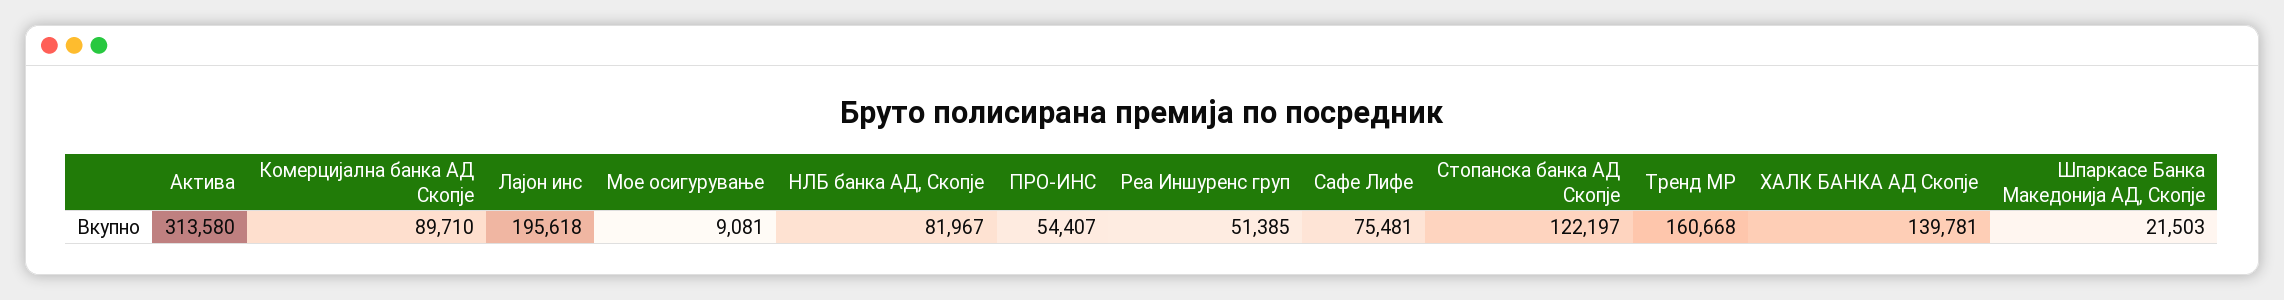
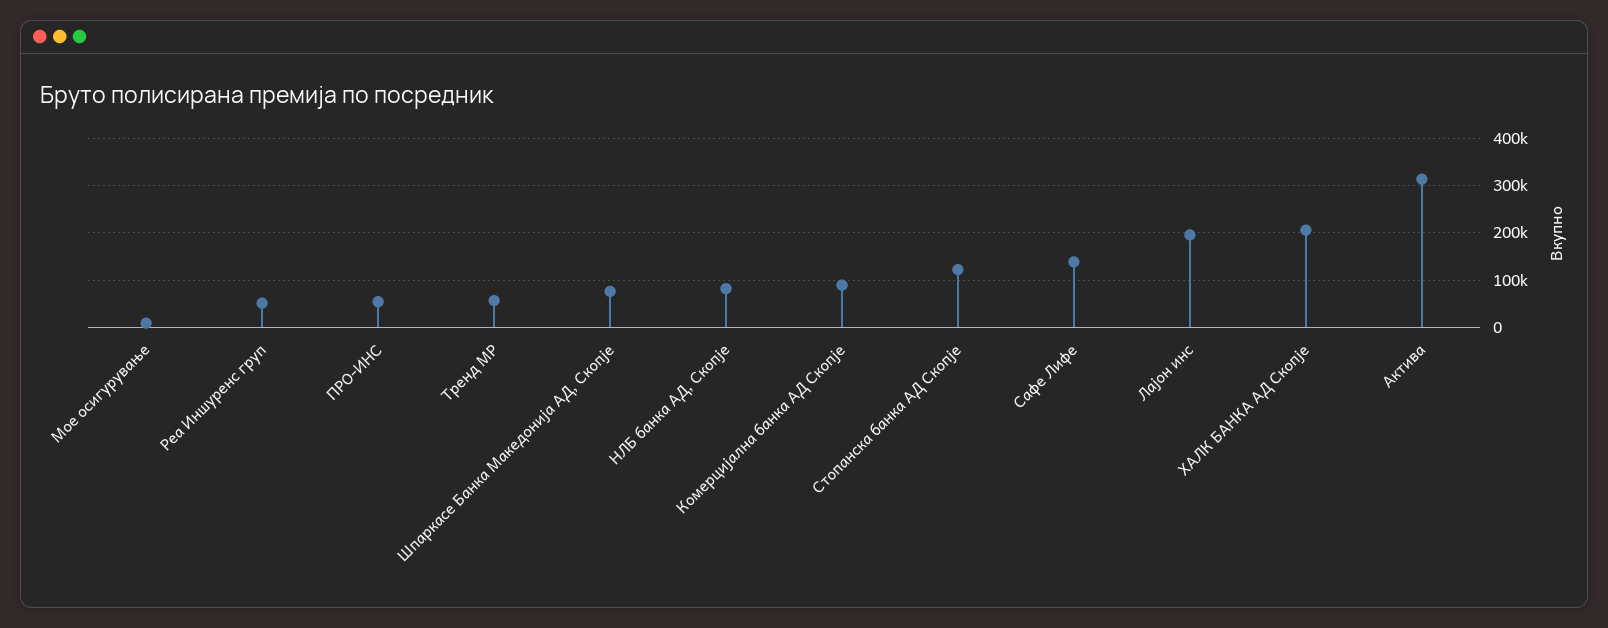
  {
    "Актива": 313580,
    "Комерцијална банка АД Скопје": 89710,
    "Лајон инс": 195618,
    "Мое осигурување": 9081,
    "НЛБ банка АД, Скопје": 81967,
    "ПРО-ИНС": 54407,
    "Реа Иншуренс груп": 51385,
-   "Сафе Лифе": 75481,
+   "Сафе Лифе": 140000,
    "Стопанска банка АД Скопје": 122197,
-   "Тренд МР": 160668,
+   "Тренд МР": 60000,
-   "ХАЛК БАНКА АД Скопје": 139781,
+   "ХАЛК БАНКА АД Скопје": 200000,
-   "Шпаркасе Банка Македонија АД, Скопје": 21503
+   "Шпаркасе Банка Македонија АД, Скопје": 80000
  }

